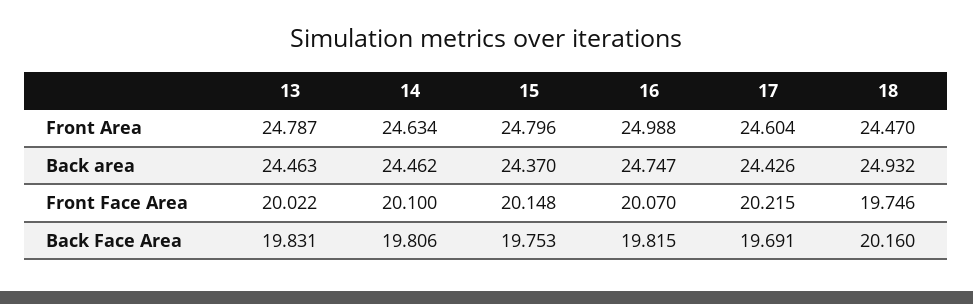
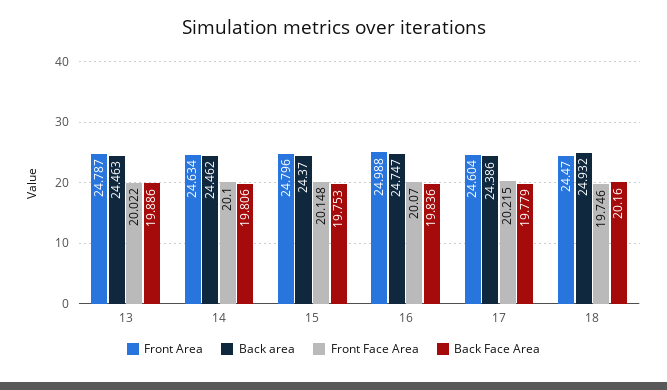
  {
    "Front Area": {
      "13": 24.787,
      "14": 24.634,
      "15": 24.796,
      "16": 24.988,
      "17": 24.604,
      "18": 24.47
    },
    "Back area": {
      "13": 24.463,
      "14": 24.462,
      "15": 24.37,
      "16": 24.747,
-     "17": 24.426,
+     "17": 24.386,
      "18": 24.932
    },
    "Front Face Area": {
      "13": 20.022,
      "14": 20.1,
      "15": 20.148,
      "16": 20.07,
      "17": 20.215,
      "18": 19.746
    },
    "Back Face Area": {
-     "13": 19.831,
+     "13": 19.886,
      "14": 19.806,
      "15": 19.753,
-     "16": 19.815,
+     "16": 19.836,
-     "17": 19.691,
+     "17": 19.779,
      "18": 20.16
    }
  }

